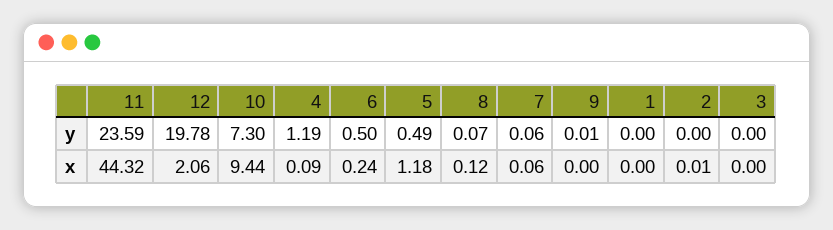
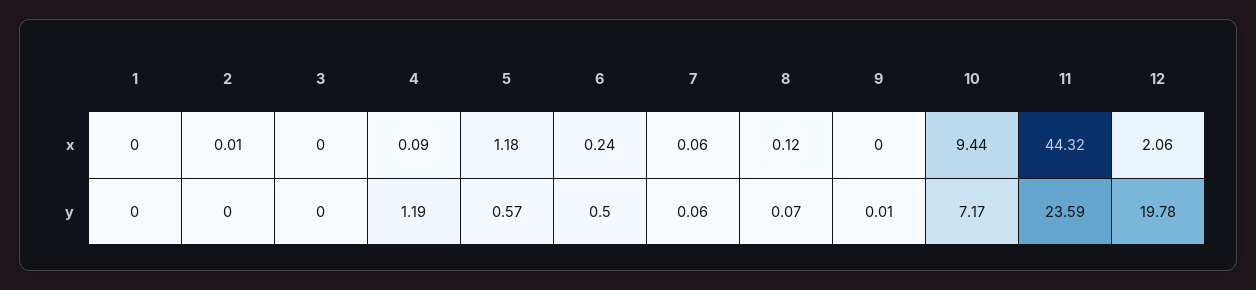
  {
    "11": {
      "y": 23.59,
      "x": 44.32
    },
    "12": {
      "y": 19.78,
      "x": 2.06
    },
    "10": {
-     "y": 7.3,
+     "y": 7.17,
      "x": 9.44
    },
    "4": {
      "y": 1.19,
      "x": 0.09
    },
    "6": {
      "y": 0.5,
      "x": 0.24
    },
    "5": {
-     "y": 0.49,
+     "y": 0.57,
      "x": 1.18
    },
    "8": {
      "y": 0.07,
      "x": 0.12
    },
    "7": {
      "y": 0.06,
      "x": 0.06
    },
    "9": {
      "y": 0.01,
      "x": 0
    },
    "1": {
      "y": 0,
      "x": 0
    },
    "2": {
      "y": 0,
      "x": 0.01
    },
    "3": {
      "y": 0,
      "x": 0
    }
  }

